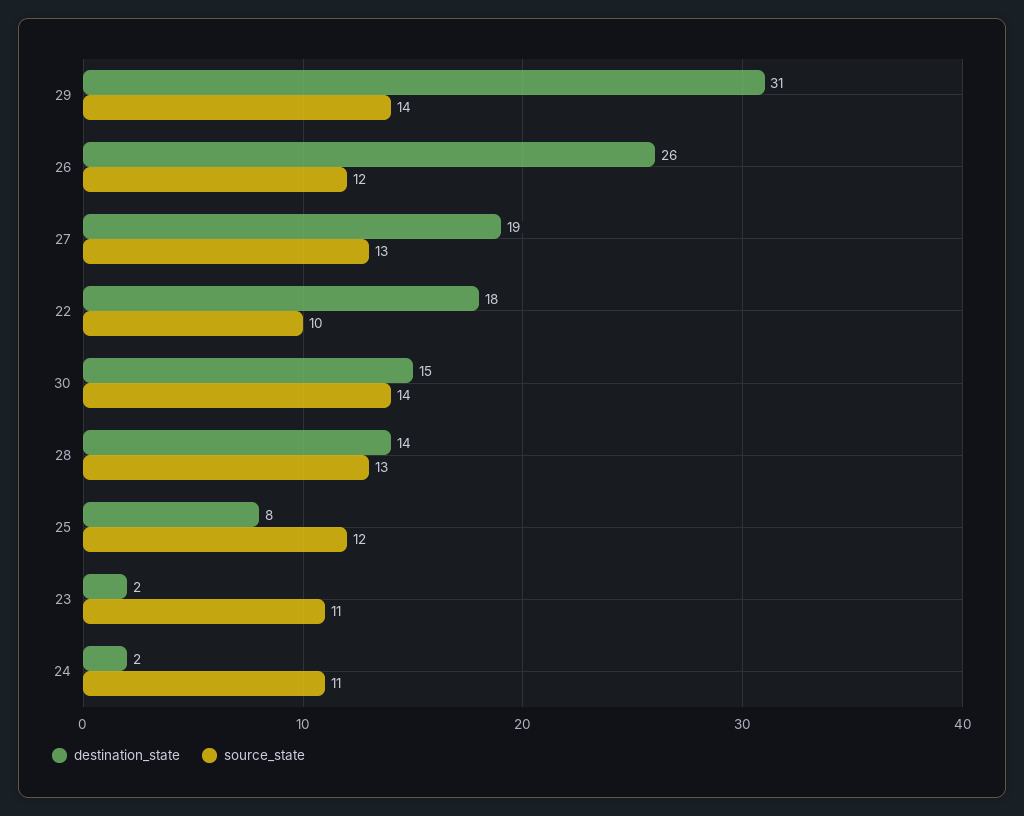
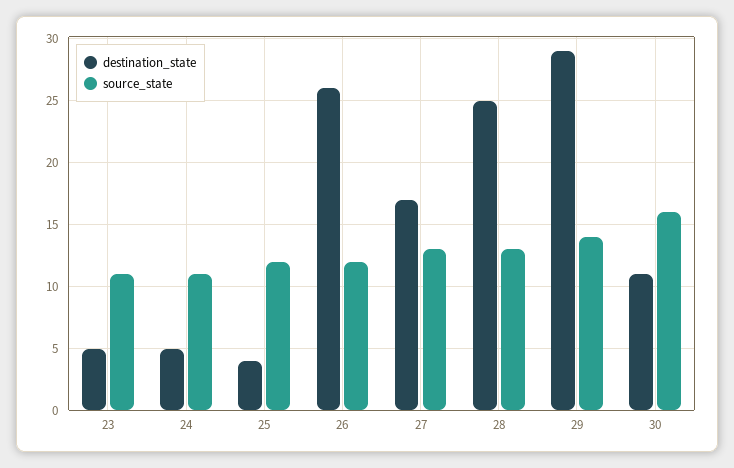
  {
    "destination_state": {
-     "29": 31,
+     "29": 29,
      "26": 26,
-     "27": 19,
+     "27": 17,
-     "22": 18,
-     "30": 15,
+     "30": 11,
-     "28": 14,
+     "28": 25,
-     "25": 8,
+     "25": 4,
-     "23": 2,
+     "23": 5,
-     "24": 2
+     "24": 5
    },
    "source_state": {
      "29": 14,
      "26": 12,
      "27": 13,
-     "22": 10,
-     "30": 14,
+     "30": 16,
      "28": 13,
      "25": 12,
      "23": 11,
      "24": 11
    }
  }

